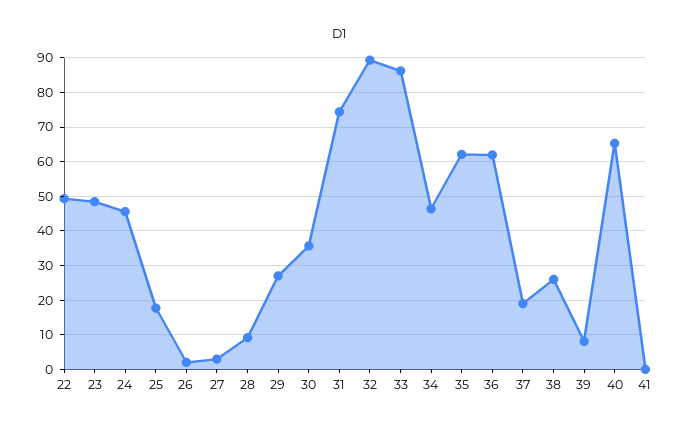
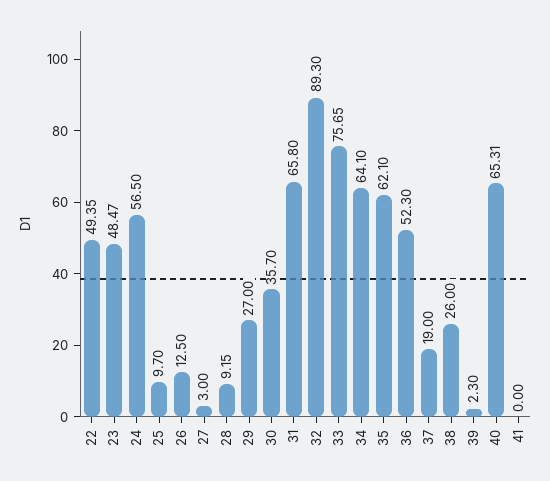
  {
    "22": 49.35,
    "23": 48.47,
-   "24": 46,
+   "24": 56.5,
-   "25": 18,
+   "25": 9.7,
-   "26": 2,
+   "26": 12.5,
    "27": 3,
    "28": 9.15,
    "29": 27,
    "30": 35.7,
-   "31": 74,
+   "31": 65.8,
    "32": 89.3,
-   "33": 86,
+   "33": 75.65,
-   "34": 46,
+   "34": 64.1,
    "35": 62.1,
-   "36": 62,
+   "36": 52.3,
    "37": 19,
    "38": 26,
-   "39": 8,
+   "39": 2.3,
    "40": 65.31,
    "41": 0
  }

